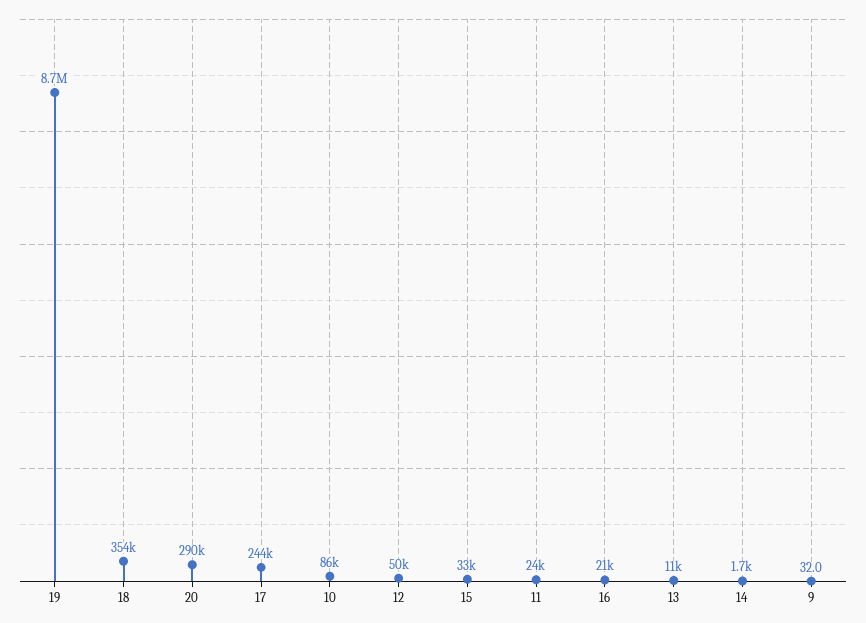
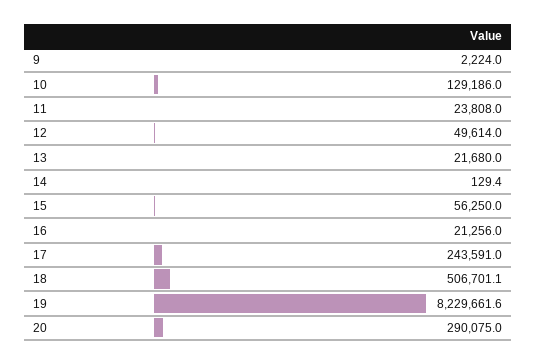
  {
-   "19": 8700000,
+   "19": 8229661.6,
-   "18": 354000,
+   "18": 506701.1,
    "20": 290075,
    "17": 243591,
-   "10": 86000,
+   "10": 129186,
    "12": 49614,
-   "15": 33000,
+   "15": 56250,
    "11": 23808,
    "16": 21256,
-   "13": 11000,
+   "13": 21680,
-   "14": 1700,
+   "14": 129.4,
-   "9": 32
+   "9": 2224
  }

